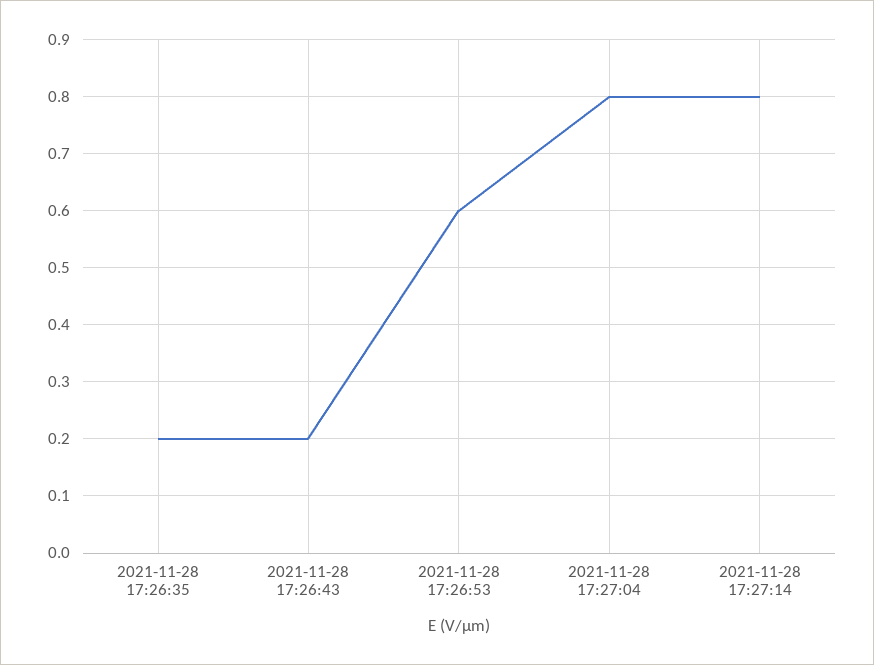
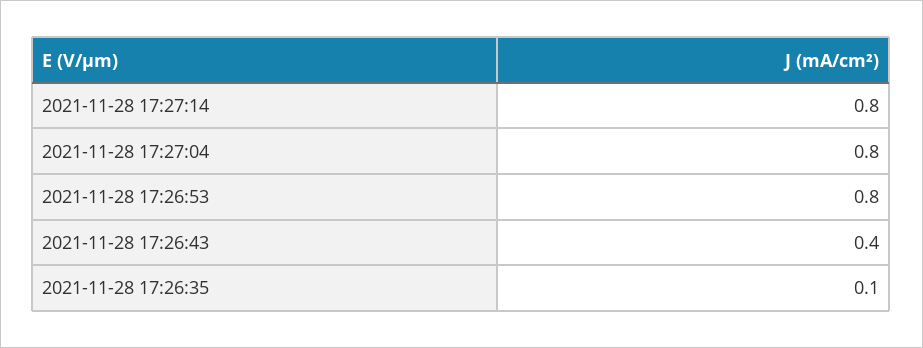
  {
-   "2021-11-28 17:26:35": 0.2,
+   "2021-11-28 17:26:35": 0.1,
-   "2021-11-28 17:26:43": 0.2,
+   "2021-11-28 17:26:43": 0.4,
-   "2021-11-28 17:26:53": 0.6,
+   "2021-11-28 17:26:53": 0.8,
    "2021-11-28 17:27:04": 0.8,
    "2021-11-28 17:27:14": 0.8
  }

